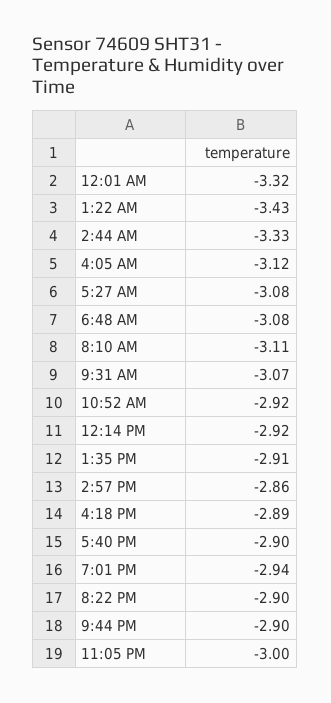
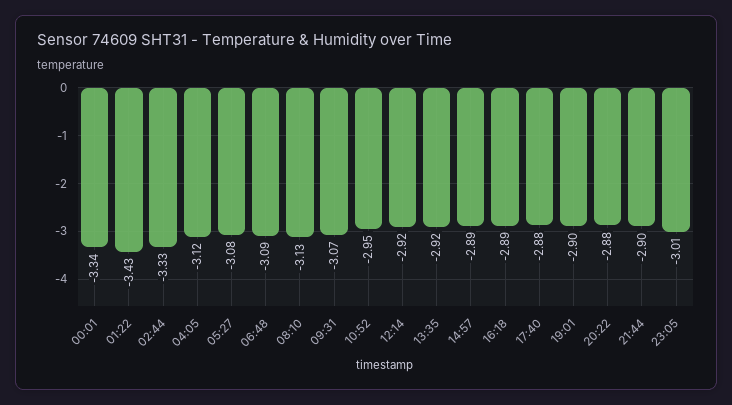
  {
-   "12:01 AM": -3.32,
+   "12:01 AM": -3.34,
    "1:22 AM": -3.43,
    "2:44 AM": -3.33,
    "4:05 AM": -3.12,
    "5:27 AM": -3.08,
-   "6:48 AM": -3.08,
+   "6:48 AM": -3.09,
-   "8:10 AM": -3.11,
+   "8:10 AM": -3.13,
    "9:31 AM": -3.07,
-   "10:52 AM": -2.92,
+   "10:52 AM": -2.95,
    "12:14 PM": -2.92,
-   "1:35 PM": -2.91,
+   "1:35 PM": -2.92,
-   "2:57 PM": -2.86,
+   "2:57 PM": -2.89,
    "4:18 PM": -2.89,
-   "5:40 PM": -2.9,
+   "5:40 PM": -2.88,
-   "7:01 PM": -2.94,
+   "7:01 PM": -2.9,
-   "8:22 PM": -2.9,
+   "8:22 PM": -2.88,
    "9:44 PM": -2.9,
-   "11:05 PM": -3
+   "11:05 PM": -3.01
  }

